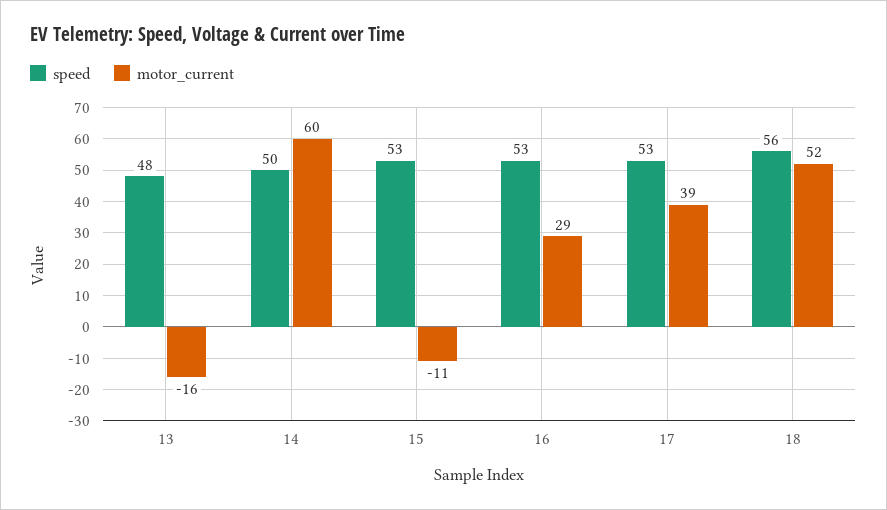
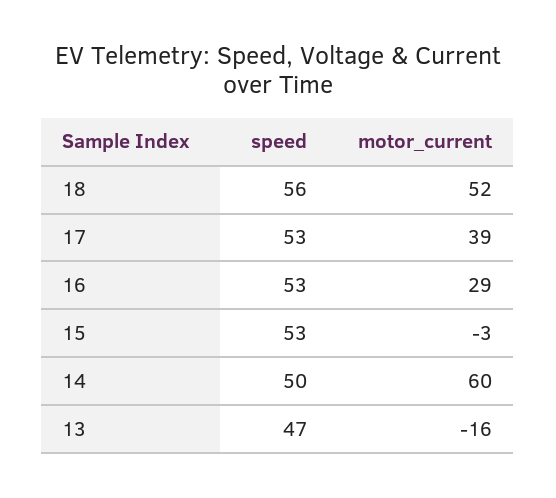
  {
    "speed": {
-     "13": 48,
+     "13": 47,
      "14": 50,
      "15": 53,
      "16": 53,
      "17": 53,
      "18": 56
    },
    "motor_current": {
      "13": -16,
      "14": 60,
-     "15": -11,
+     "15": -3,
      "16": 29,
      "17": 39,
      "18": 52
    }
  }

